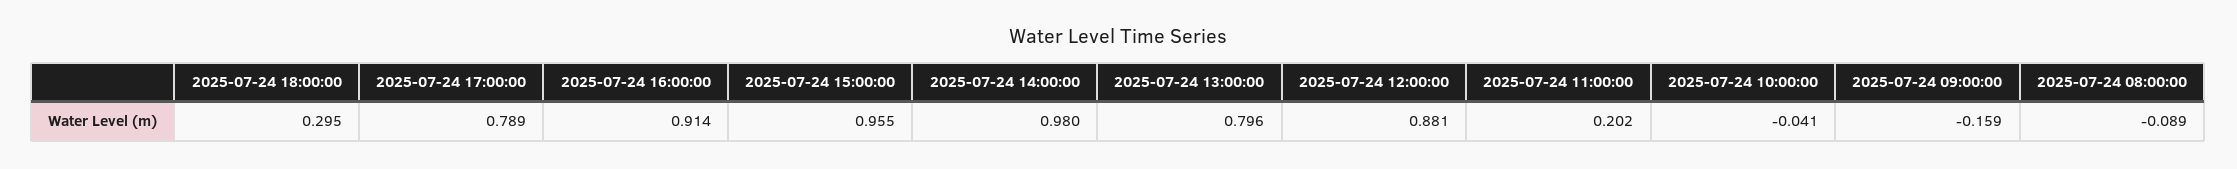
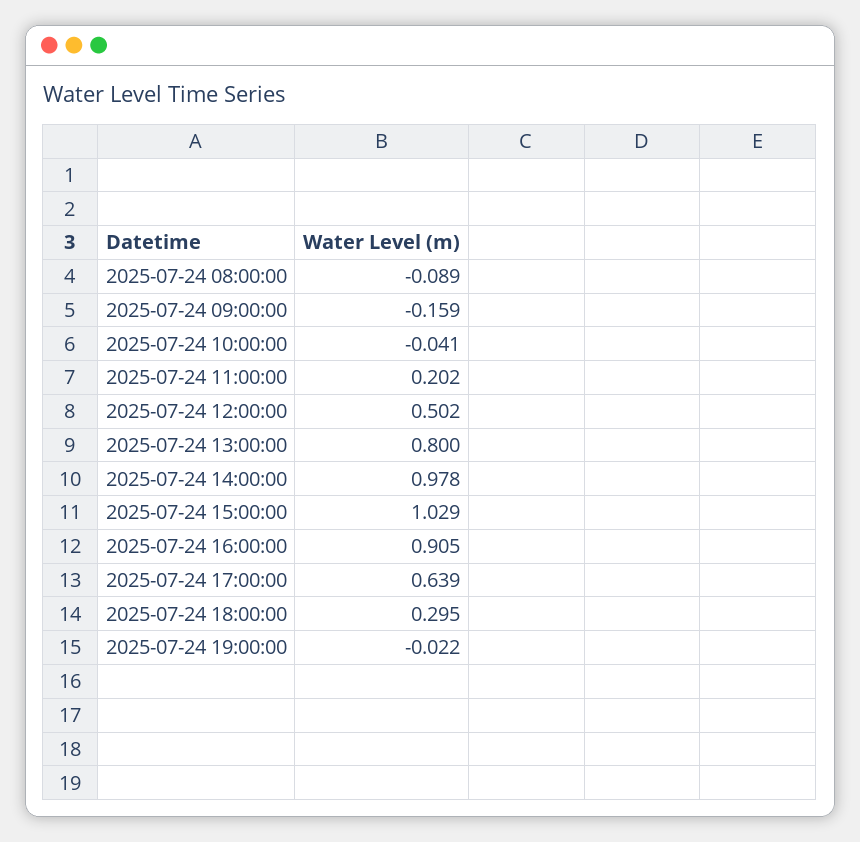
  {
    "2025-07-24 18:00:00": 0.295,
-   "2025-07-24 17:00:00": 0.789,
+   "2025-07-24 17:00:00": 0.639,
-   "2025-07-24 16:00:00": 0.914,
+   "2025-07-24 16:00:00": 0.905,
-   "2025-07-24 15:00:00": 0.955,
+   "2025-07-24 15:00:00": 1.029,
-   "2025-07-24 14:00:00": 0.98,
+   "2025-07-24 14:00:00": 0.978,
-   "2025-07-24 13:00:00": 0.796,
+   "2025-07-24 13:00:00": 0.8,
-   "2025-07-24 12:00:00": 0.881,
+   "2025-07-24 12:00:00": 0.502,
    "2025-07-24 11:00:00": 0.202,
    "2025-07-24 10:00:00": -0.041,
    "2025-07-24 09:00:00": -0.159,
-   "2025-07-24 08:00:00": -0.089
+   "2025-07-24 08:00:00": -0.089,
+   "2025-07-24 19:00:00": -0.022
  }

